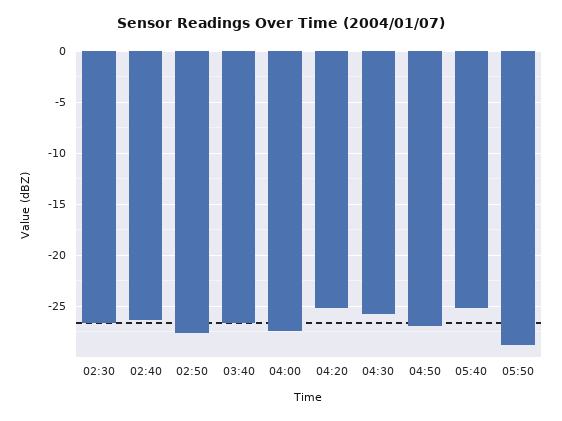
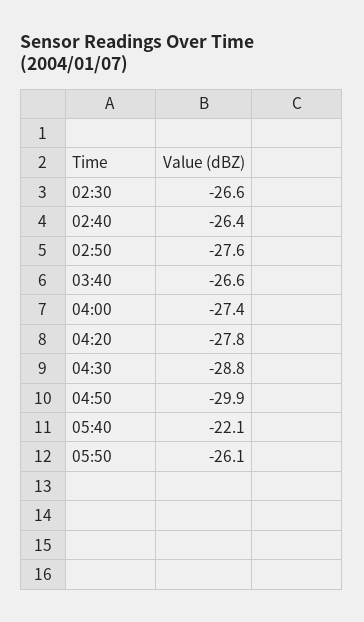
  {
    "02:30": -26.6,
    "02:40": -26.4,
    "02:50": -27.6,
    "03:40": -26.6,
    "04:00": -27.4,
-   "04:20": -25,
+   "04:20": -27.8,
-   "04:30": -26,
+   "04:30": -28.8,
-   "04:50": -27,
+   "04:50": -29.9,
-   "05:40": -25,
+   "05:40": -22.1,
-   "05:50": -29
+   "05:50": -26.1
  }

